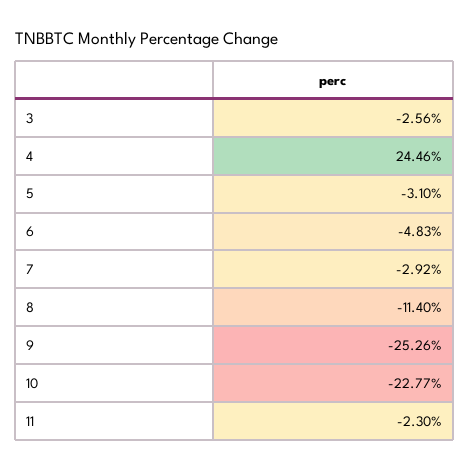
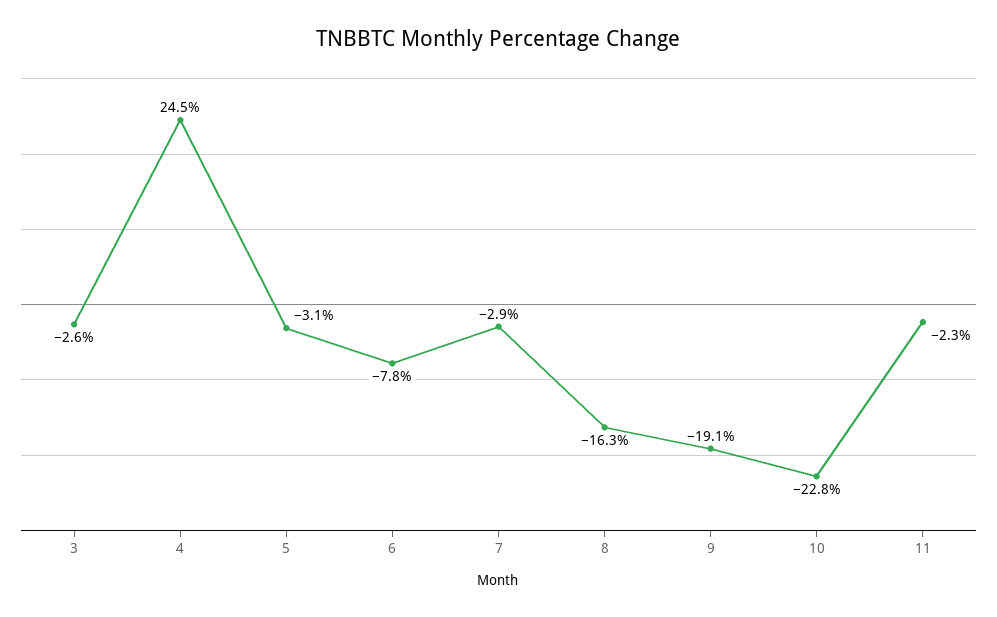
  {
    "3": -2.56,
    "4": 24.46,
    "5": -3.1,
-   "6": -4.83,
+   "6": -7.8,
    "7": -2.92,
-   "8": -11.4,
+   "8": -16.3,
-   "9": -25.26,
+   "9": -19.1,
    "10": -22.77,
    "11": -2.3
  }

